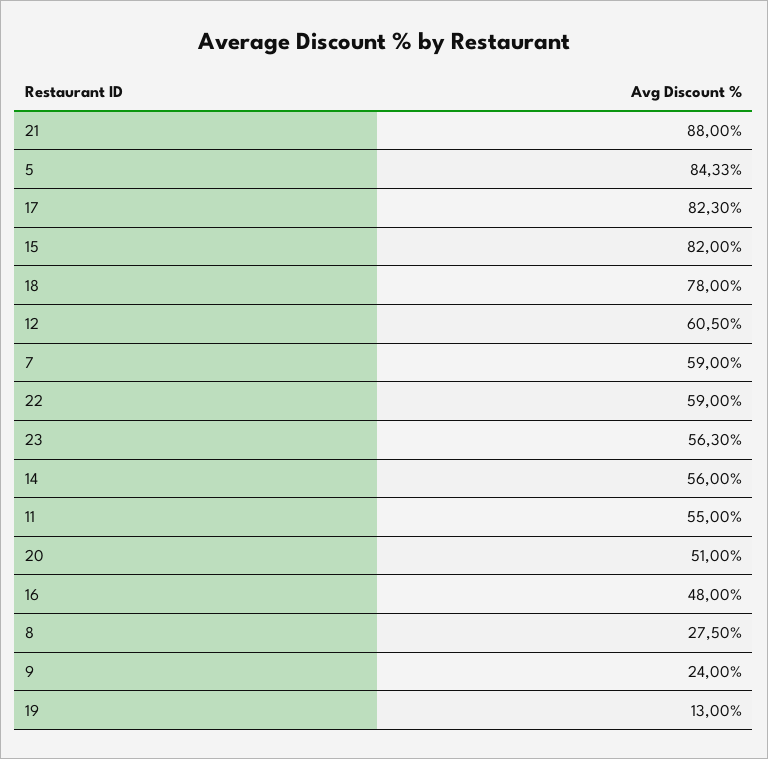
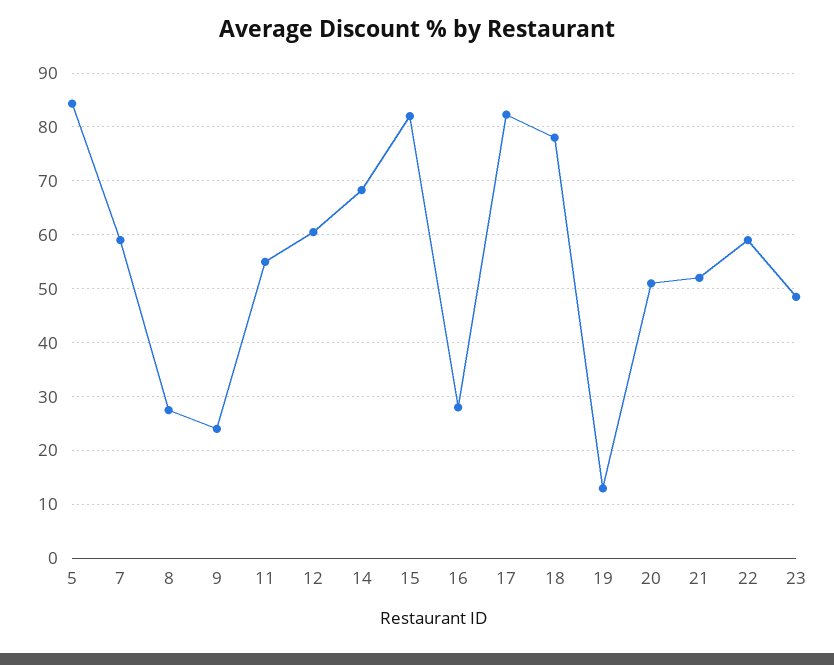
  {
-   "21": 88,
+   "21": 52,
    "5": 84.33,
    "17": 82.3,
    "15": 82,
    "18": 78,
    "12": 60.5,
    "7": 59,
    "22": 59,
-   "23": 56.3,
+   "23": 48,
-   "14": 56,
+   "14": 68,
    "11": 55,
    "20": 51,
-   "16": 48,
+   "16": 28,
    "8": 27.5,
    "9": 24,
    "19": 13
  }

